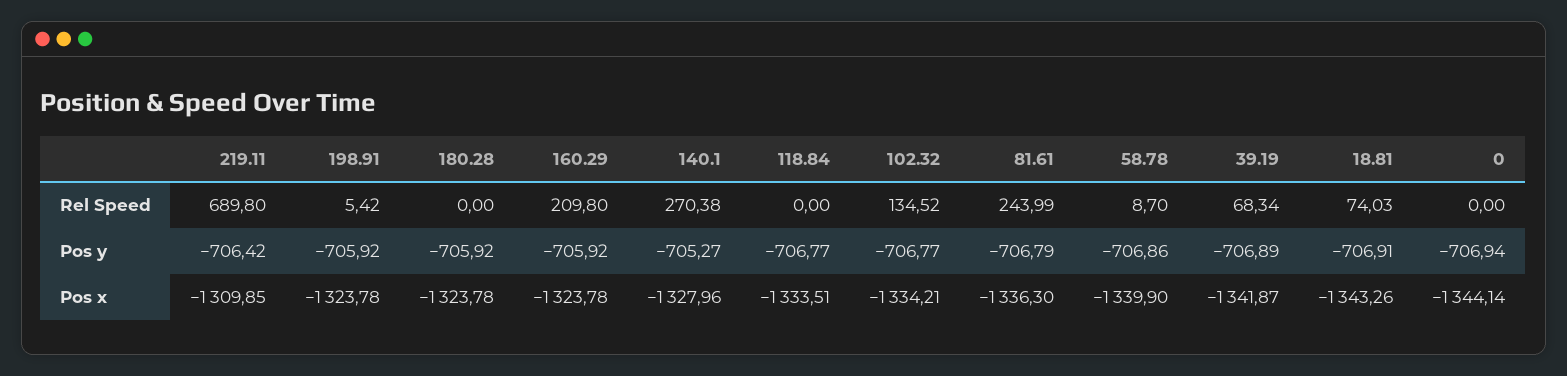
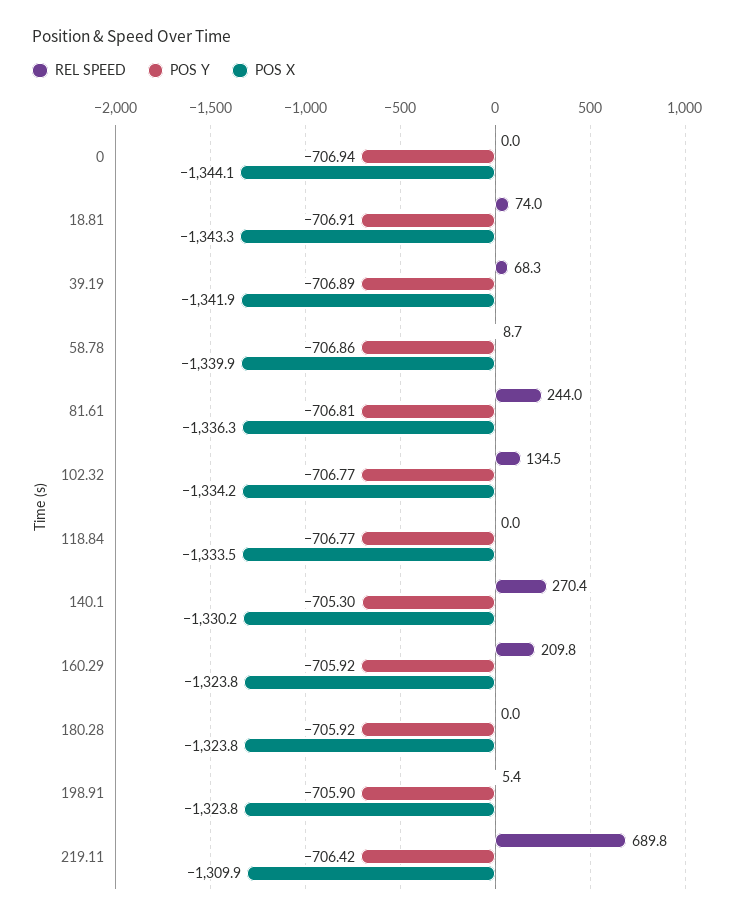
  {
    "Rel Speed": {
      "219.11": 689.8,
      "198.91": 5.42,
      "180.28": 0,
      "160.29": 209.8,
      "140.1": 270.38,
      "118.84": 0,
      "102.32": 134.52,
      "81.61": 243.99,
      "58.78": 8.7,
      "39.19": 68.34,
      "18.81": 74.03,
      "0": 0
    },
    "Pos y": {
      "219.11": -706.42,
-     "198.91": -705.92,
+     "198.91": -705.9,
      "180.28": -705.92,
      "160.29": -705.92,
-     "140.1": -705.27,
+     "140.1": -705.3,
      "118.84": -706.77,
      "102.32": -706.77,
-     "81.61": -706.79,
+     "81.61": -706.81,
      "58.78": -706.86,
      "39.19": -706.89,
      "18.81": -706.91,
      "0": -706.94
    },
    "Pos x": {
      "219.11": -1309.85,
      "198.91": -1323.78,
      "180.28": -1323.78,
      "160.29": -1323.78,
-     "140.1": -1327.96,
+     "140.1": -1330.2,
      "118.84": -1333.51,
      "102.32": -1334.21,
      "81.61": -1336.3,
      "58.78": -1339.9,
      "39.19": -1341.87,
      "18.81": -1343.26,
      "0": -1344.14
    }
  }

